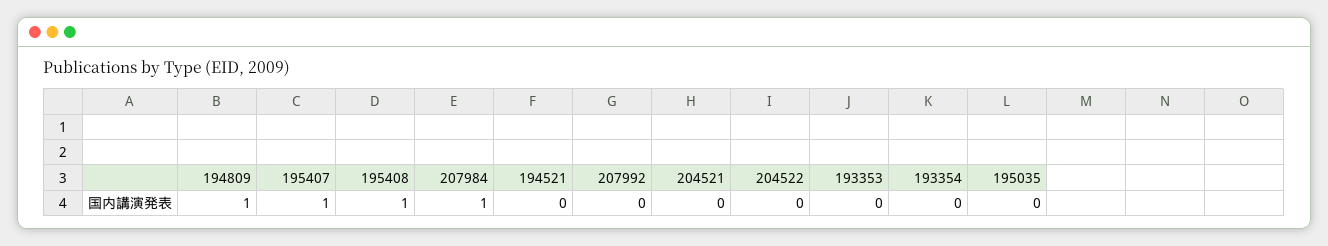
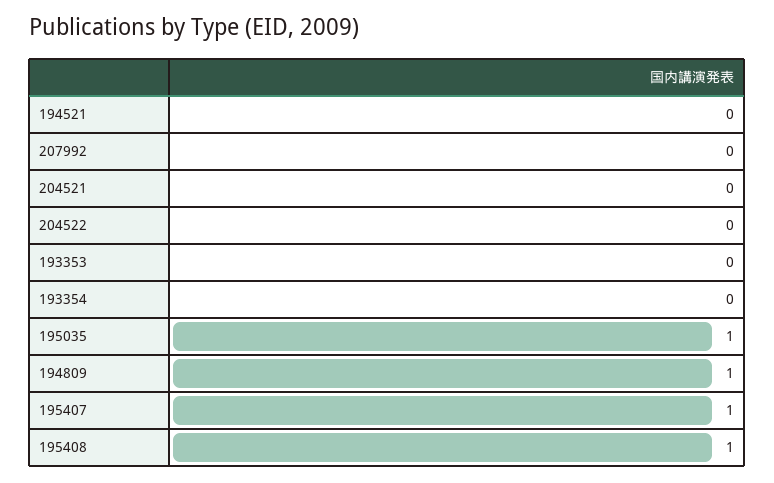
  {
    "194809": 1,
    "195407": 1,
    "195408": 1,
-   "207984": 1,
    "194521": 0,
    "207992": 0,
    "204521": 0,
    "204522": 0,
    "193353": 0,
    "193354": 0,
-   "195035": 0
+   "195035": 1
  }

